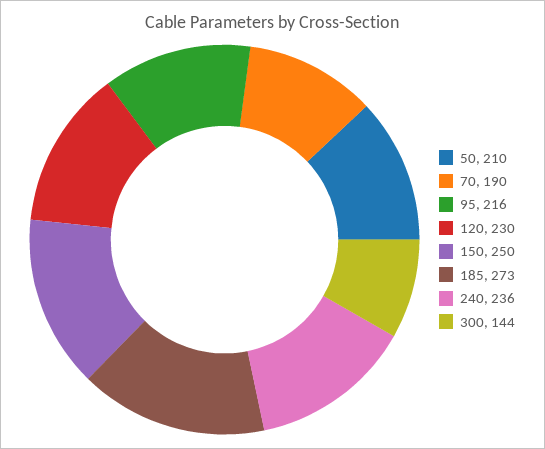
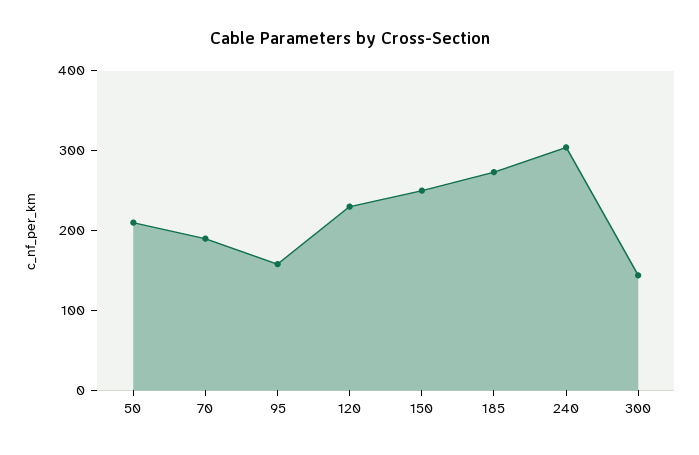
  {
    "50": 210,
    "70": 190,
-   "95": 216,
+   "95": 160,
    "120": 230,
    "150": 250,
    "185": 273,
-   "240": 236,
+   "240": 300,
    "300": 144
  }

